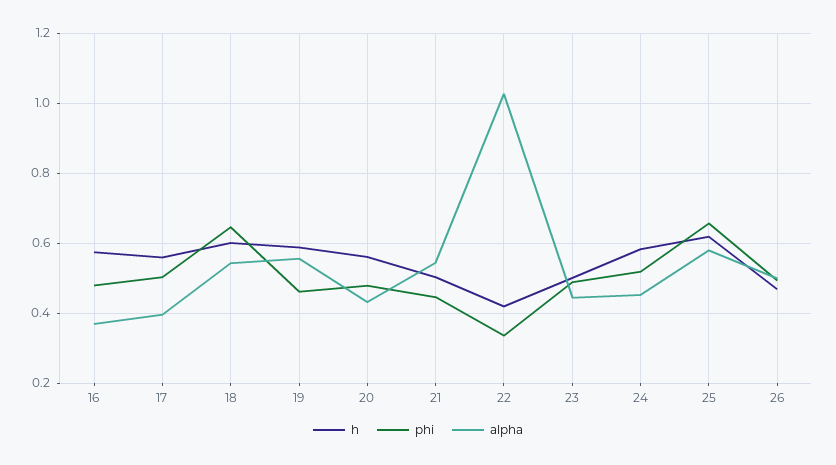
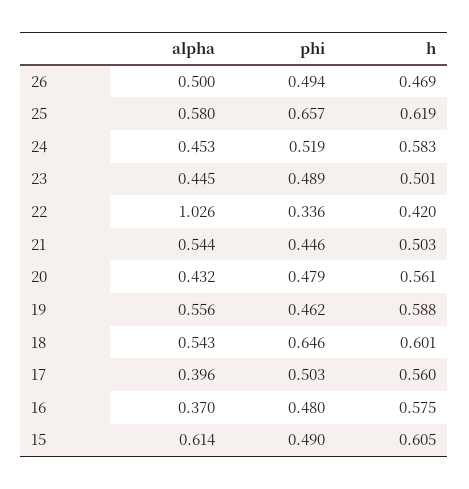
  {
    "h": {
      "16": 0.575,
      "17": 0.56,
      "18": 0.601,
      "19": 0.588,
      "20": 0.561,
      "21": 0.503,
      "22": 0.42,
      "23": 0.501,
      "24": 0.583,
      "25": 0.619,
-     "26": 0.469
+     "26": 0.469,
+     "15": 0.605
    },
    "phi": {
      "16": 0.48,
      "17": 0.503,
      "18": 0.646,
      "19": 0.462,
      "20": 0.479,
      "21": 0.446,
      "22": 0.336,
      "23": 0.489,
      "24": 0.519,
      "25": 0.657,
-     "26": 0.494
+     "26": 0.494,
+     "15": 0.49
    },
    "alpha": {
      "16": 0.37,
      "17": 0.396,
      "18": 0.543,
      "19": 0.556,
      "20": 0.432,
      "21": 0.544,
      "22": 1.026,
      "23": 0.445,
      "24": 0.453,
      "25": 0.58,
-     "26": 0.5
+     "26": 0.5,
+     "15": 0.614
    }
  }

